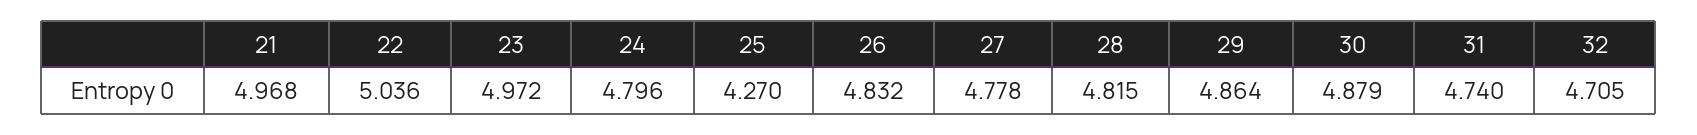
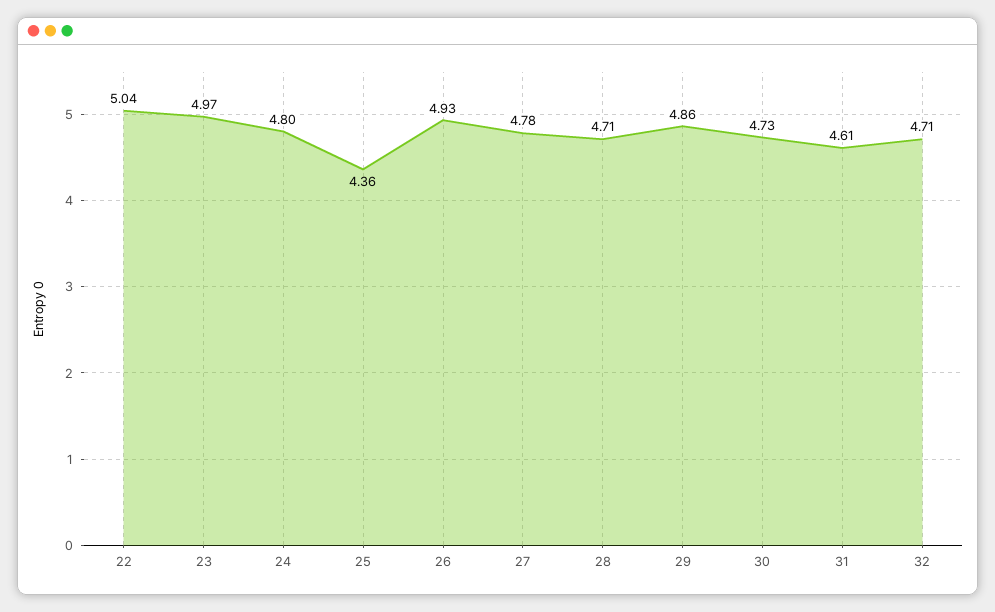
  {
-   "21": 4.968,
    "22": 5.036,
    "23": 4.972,
    "24": 4.796,
-   "25": 4.27,
+   "25": 4.36,
-   "26": 4.832,
+   "26": 4.93,
    "27": 4.778,
-   "28": 4.815,
+   "28": 4.71,
    "29": 4.864,
-   "30": 4.879,
+   "30": 4.73,
-   "31": 4.74,
+   "31": 4.61,
    "32": 4.705
  }

